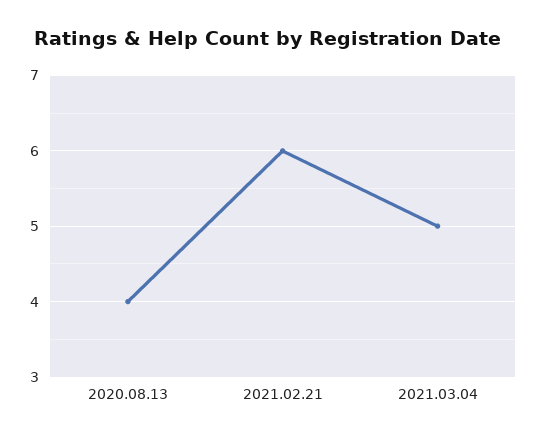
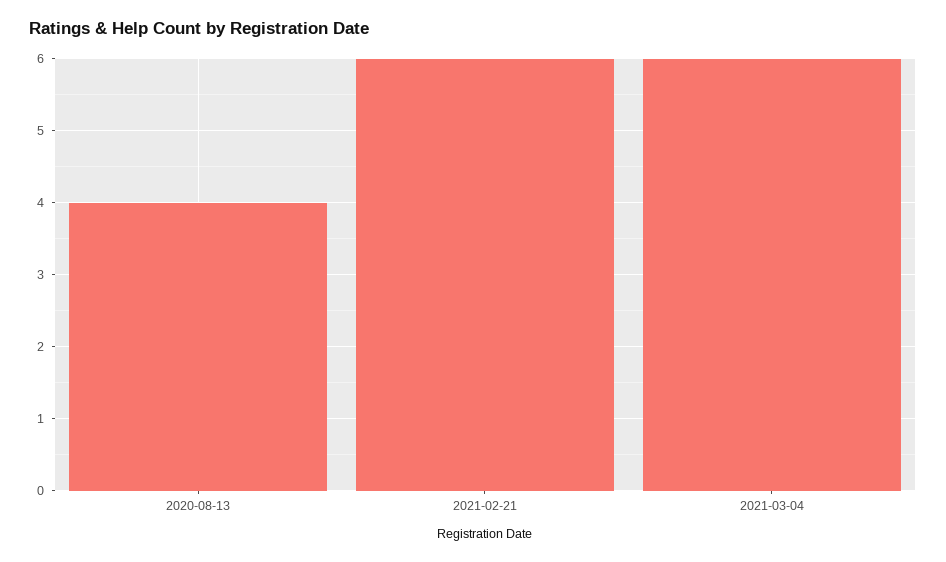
  {
    "2020.08.13": 4,
    "2021.02.21": 6,
-   "2021.03.04": 5
+   "2021.03.04": 6
  }

